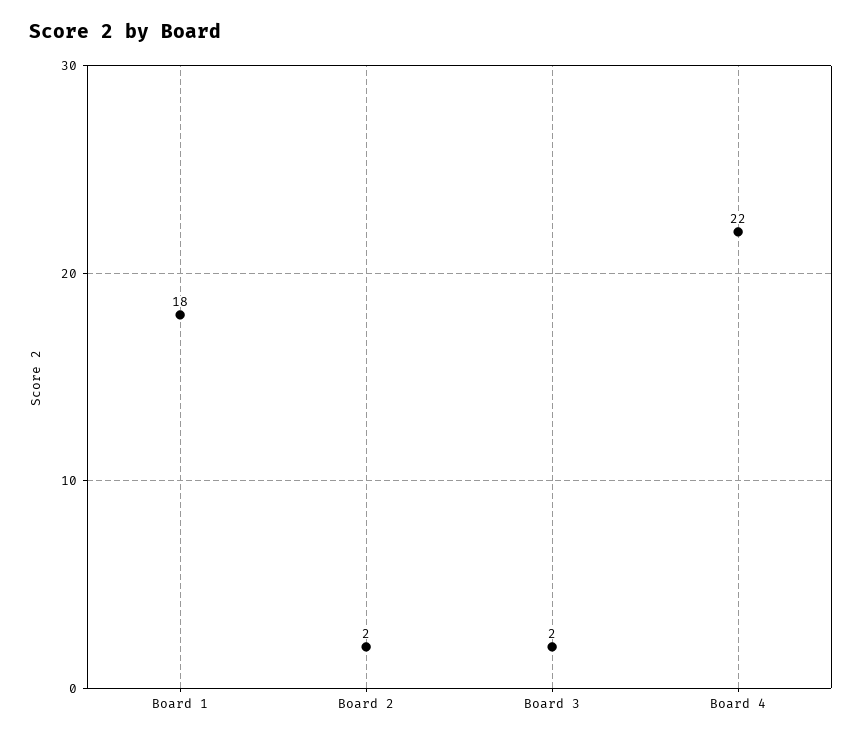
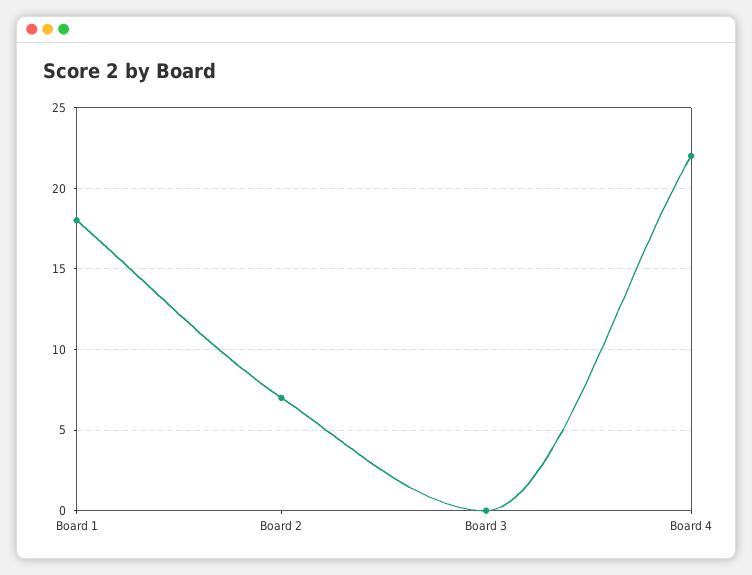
  {
    "Board 1": 18,
-   "Board 2": 2,
+   "Board 2": 7,
-   "Board 3": 2,
+   "Board 3": 0,
    "Board 4": 22
  }

